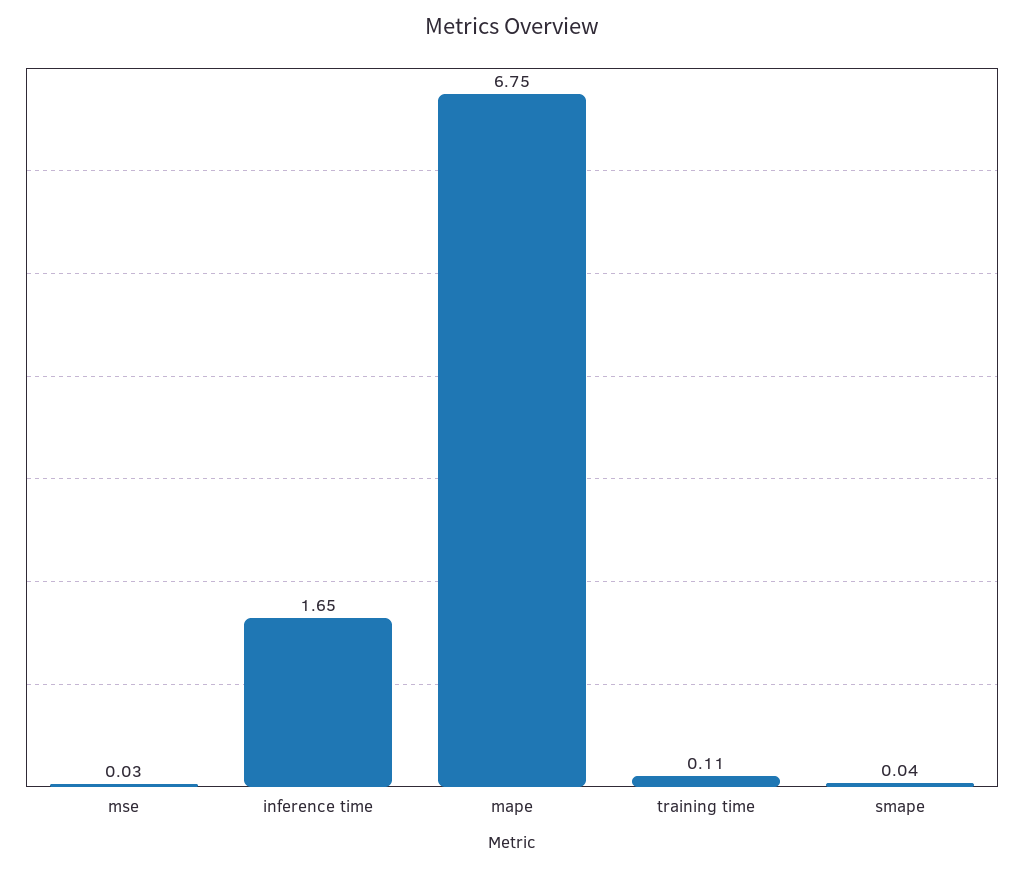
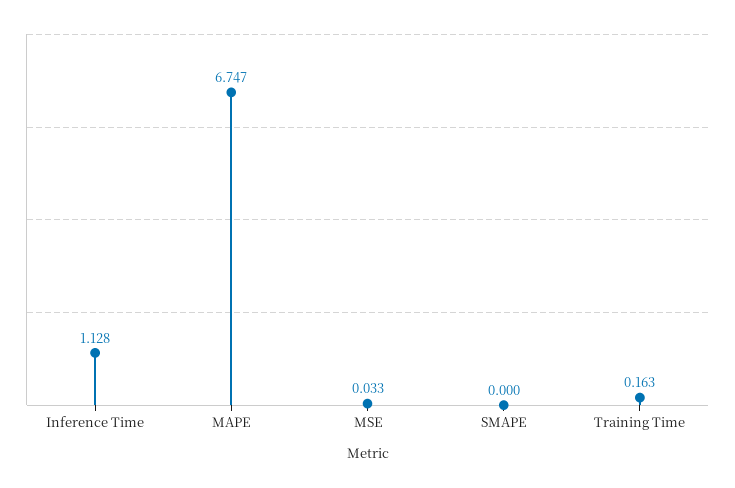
  {
    "mse": 0.033,
-   "inference time": 1.65,
+   "inference time": 1.128,
    "mape": 6.747,
-   "training time": 0.11,
+   "training time": 0.163,
-   "smape": 0.04
+   "smape": 0
  }

